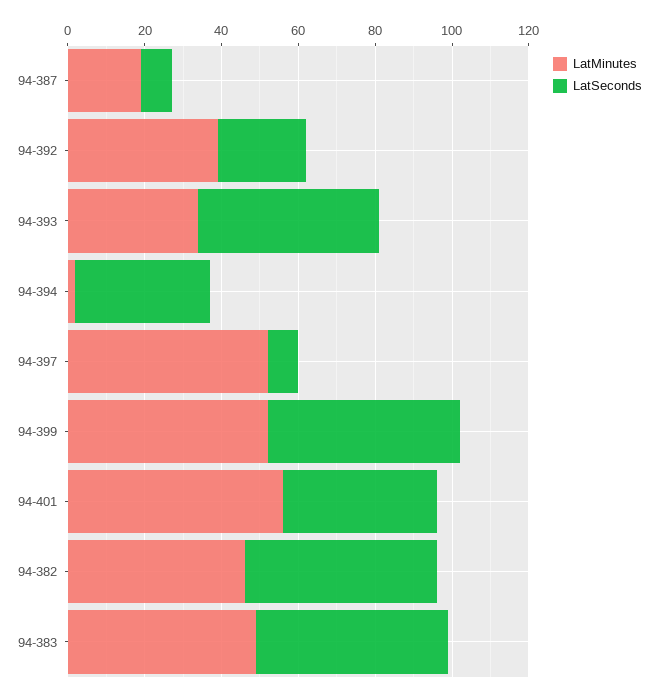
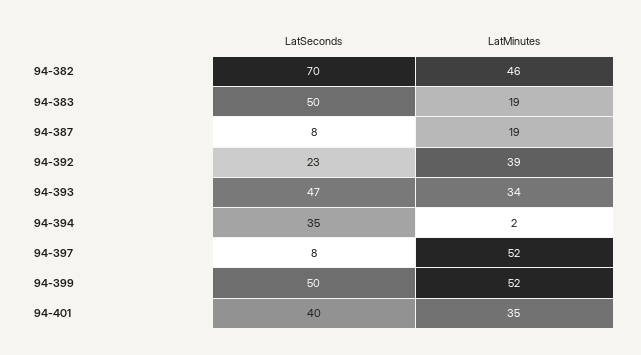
  {
    "LatMinutes": {
      "94-387": 19,
      "94-392": 39,
      "94-393": 34,
      "94-394": 2,
      "94-397": 52,
      "94-399": 52,
-     "94-401": 55,
+     "94-401": 35,
      "94-382": 46,
-     "94-383": 50
+     "94-383": 19
    },
    "LatSeconds": {
      "94-387": 8,
      "94-392": 23,
      "94-393": 47,
      "94-394": 35,
      "94-397": 8,
      "94-399": 50,
      "94-401": 40,
-     "94-382": 50,
+     "94-382": 70,
      "94-383": 50
    }
  }

